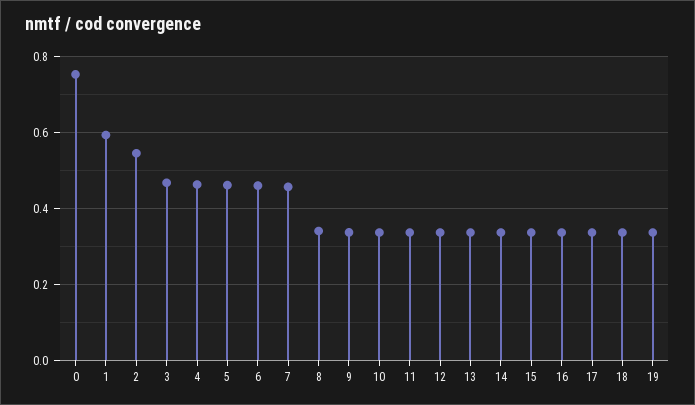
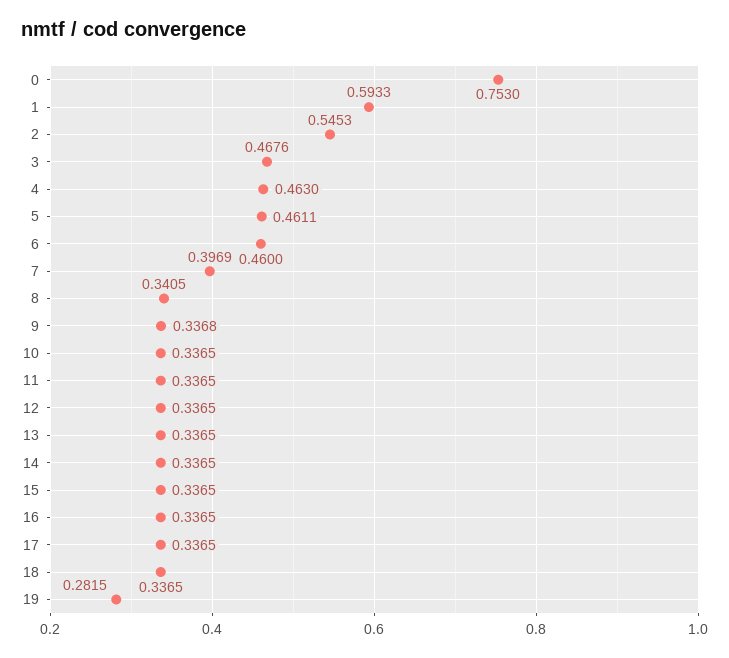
  {
    "0": 0.753,
    "1": 0.5933,
    "2": 0.5453,
    "3": 0.4676,
    "4": 0.463,
    "5": 0.4611,
    "6": 0.46,
-   "7": 0.46,
+   "7": 0.3969,
    "8": 0.3405,
    "9": 0.3368,
    "10": 0.3365,
    "11": 0.3365,
    "12": 0.3365,
    "13": 0.3365,
    "14": 0.3365,
    "15": 0.3365,
    "16": 0.3365,
    "17": 0.3365,
    "18": 0.3365,
-   "19": 0.34
+   "19": 0.2815
  }

